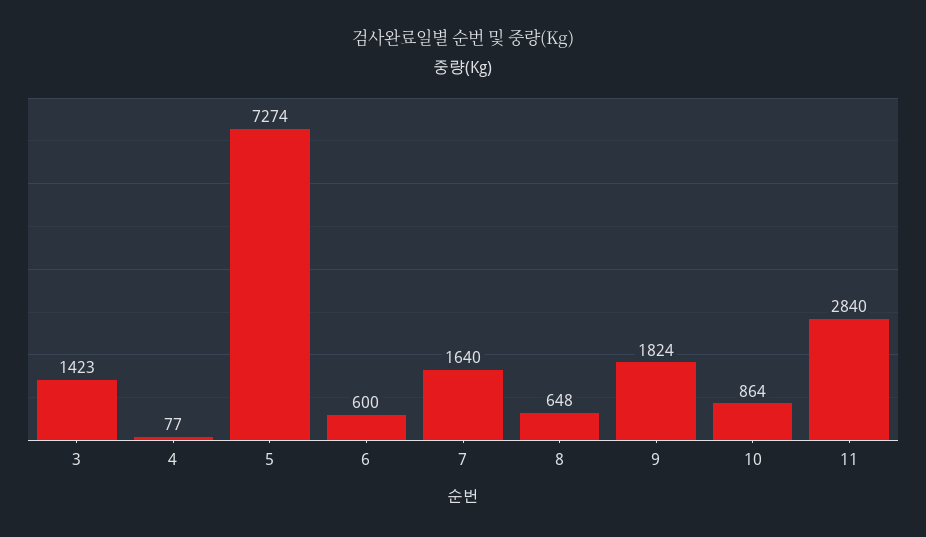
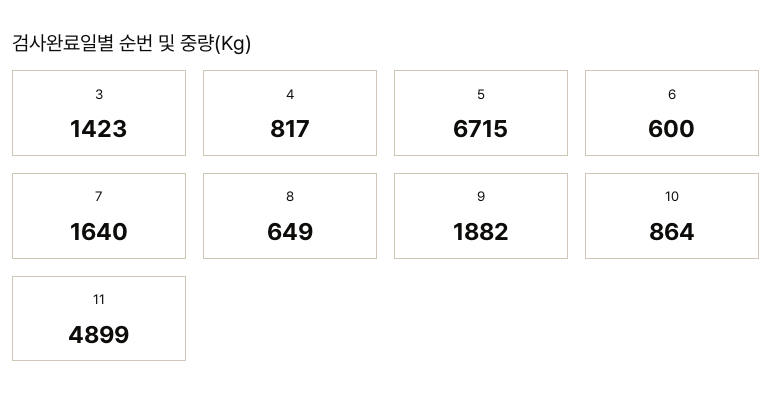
  {
    "3": 1423,
-   "4": 77,
+   "4": 817,
-   "5": 7274,
+   "5": 6715,
    "6": 600,
    "7": 1640,
-   "8": 648,
+   "8": 649,
-   "9": 1824,
+   "9": 1882,
    "10": 864,
-   "11": 2840
+   "11": 4899
  }

